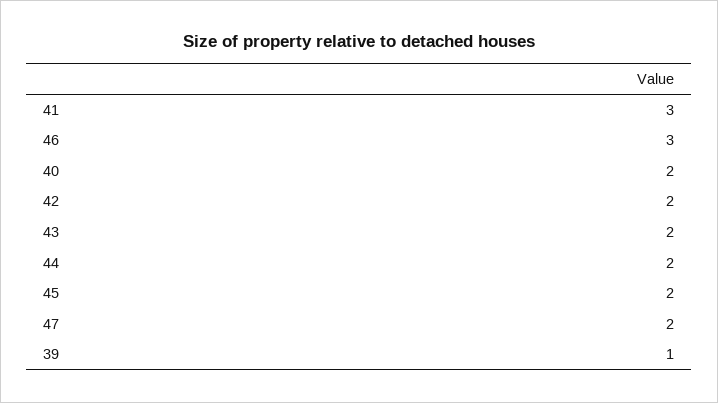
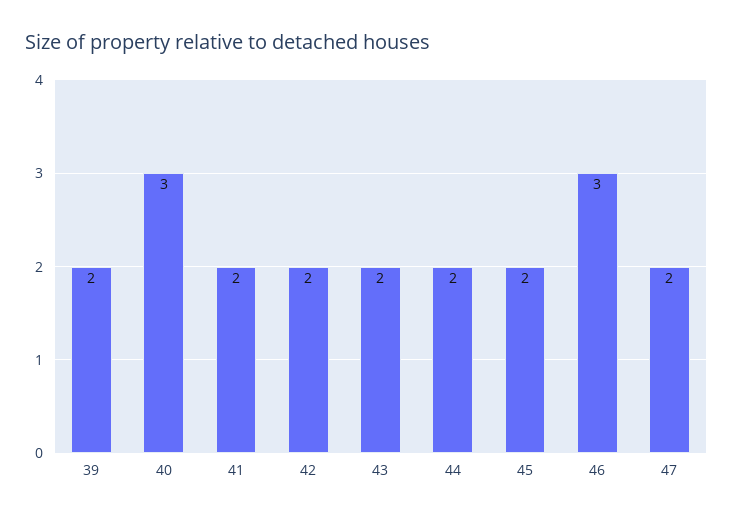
  {
-   "41": 3,
+   "41": 2,
    "46": 3,
-   "40": 2,
+   "40": 3,
    "42": 2,
    "43": 2,
    "44": 2,
    "45": 2,
    "47": 2,
-   "39": 1
+   "39": 2
  }

